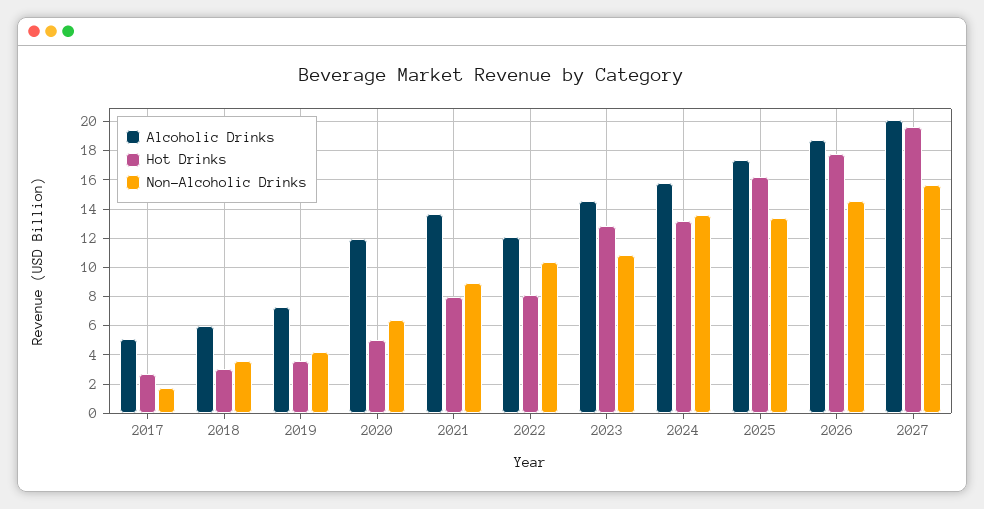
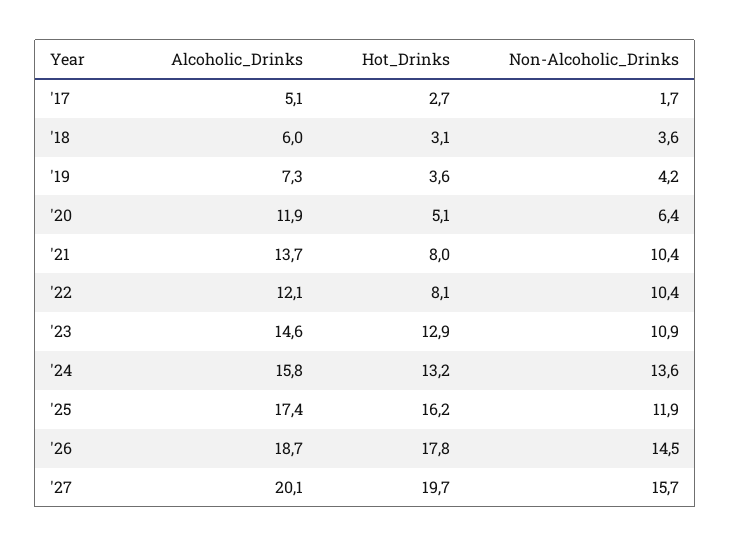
  {
    "Alcoholic Drinks": {
      "2017": 5.1,
      "2018": 6,
      "2019": 7.3,
      "2020": 11.9,
      "2021": 13.7,
      "2022": 12.1,
      "2023": 14.6,
      "2024": 15.8,
      "2025": 17.4,
      "2026": 18.7,
      "2027": 20.1
    },
    "Hot Drinks": {
      "2017": 2.7,
      "2018": 3.1,
      "2019": 3.6,
      "2020": 5.1,
      "2021": 8,
      "2022": 8.1,
      "2023": 12.9,
      "2024": 13.2,
      "2025": 16.2,
      "2026": 17.8,
      "2027": 19.7
    },
    "Non-Alcoholic Drinks": {
      "2017": 1.7,
      "2018": 3.6,
      "2019": 4.2,
      "2020": 6.4,
-     "2021": 9,
+     "2021": 10.4,
      "2022": 10.4,
      "2023": 10.9,
      "2024": 13.6,
-     "2025": 13.5,
+     "2025": 11.9,
      "2026": 14.5,
      "2027": 15.7
    }
  }

